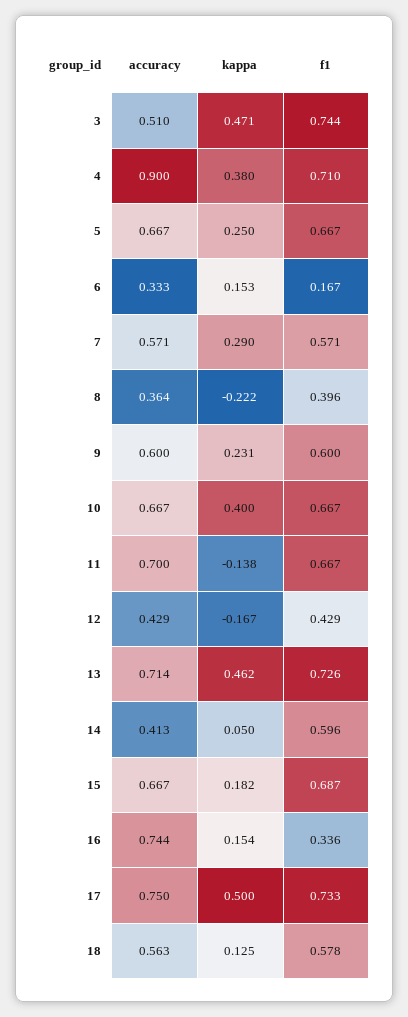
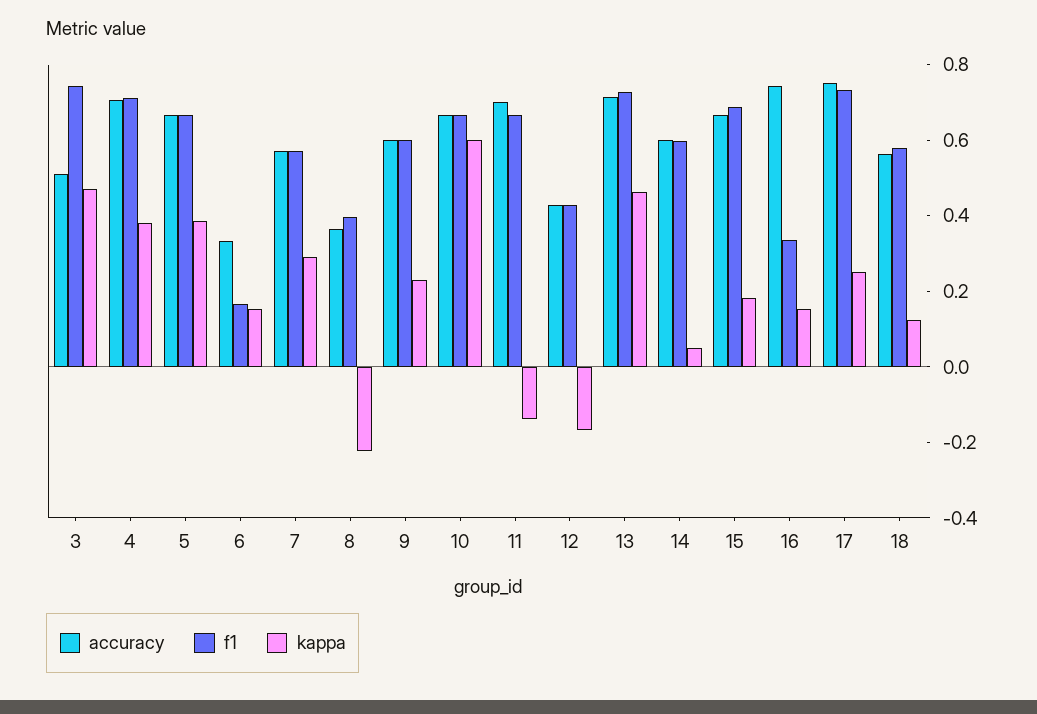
  {
    "accuracy": {
      "3": 0.51,
-     "4": 0.9,
+     "4": 0.7,
      "5": 0.667,
      "6": 0.333,
      "7": 0.571,
      "8": 0.364,
      "9": 0.6,
      "10": 0.667,
      "11": 0.7,
      "12": 0.429,
      "13": 0.714,
-     "14": 0.413,
+     "14": 0.6,
      "15": 0.667,
      "16": 0.744,
      "17": 0.75,
      "18": 0.563
    },
    "kappa": {
      "3": 0.471,
      "4": 0.38,
-     "5": 0.25,
+     "5": 0.4,
      "6": 0.153,
      "7": 0.29,
      "8": -0.222,
      "9": 0.231,
-     "10": 0.4,
+     "10": 0.6,
      "11": -0.138,
      "12": -0.167,
      "13": 0.462,
      "14": 0.05,
      "15": 0.182,
      "16": 0.154,
-     "17": 0.5,
+     "17": 0.25,
      "18": 0.125
    },
    "f1": {
      "3": 0.744,
      "4": 0.71,
      "5": 0.667,
      "6": 0.167,
      "7": 0.571,
      "8": 0.396,
      "9": 0.6,
      "10": 0.667,
      "11": 0.667,
      "12": 0.429,
      "13": 0.726,
      "14": 0.596,
      "15": 0.687,
      "16": 0.336,
      "17": 0.733,
      "18": 0.578
    }
  }

